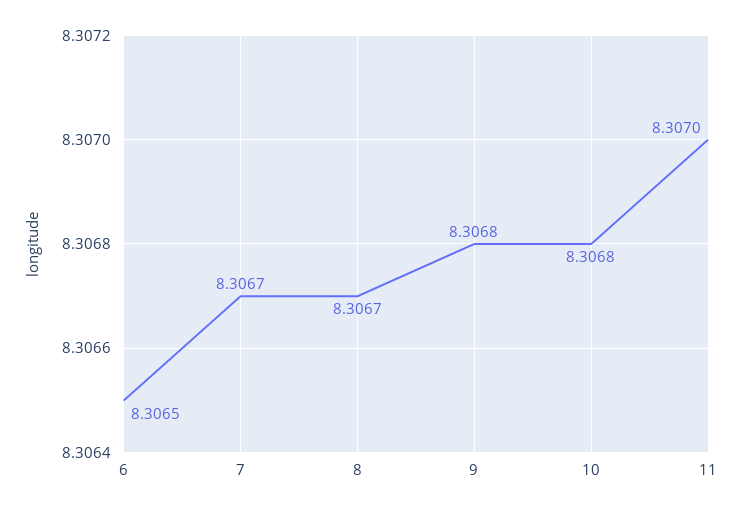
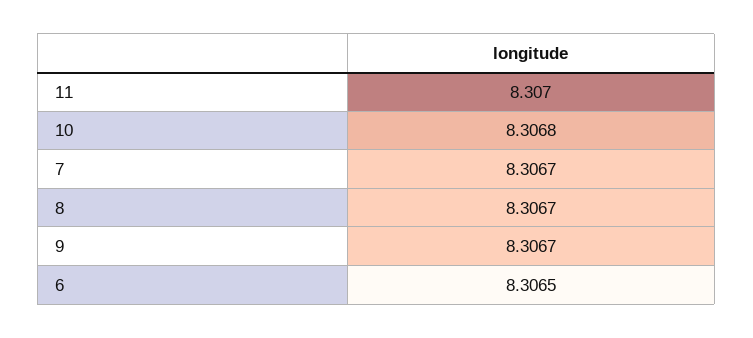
  {
    "6": 8.3065,
    "7": 8.3067,
    "8": 8.3067,
-   "9": 8.3068,
+   "9": 8.3067,
    "10": 8.3068,
    "11": 8.307
  }

